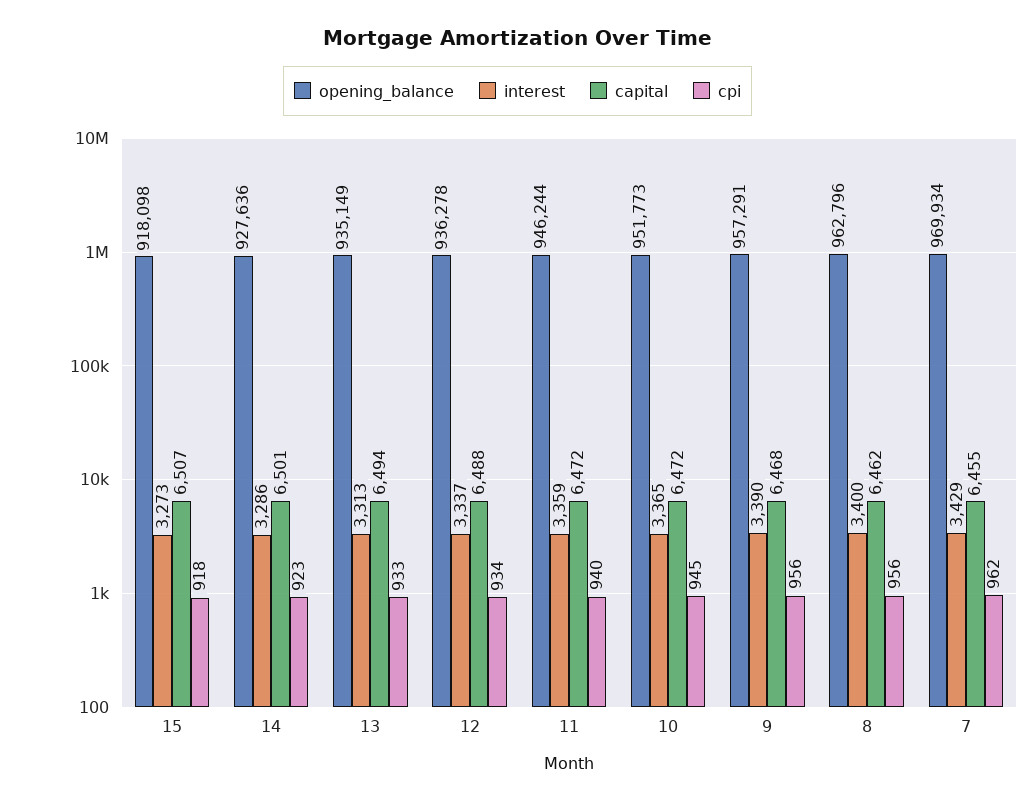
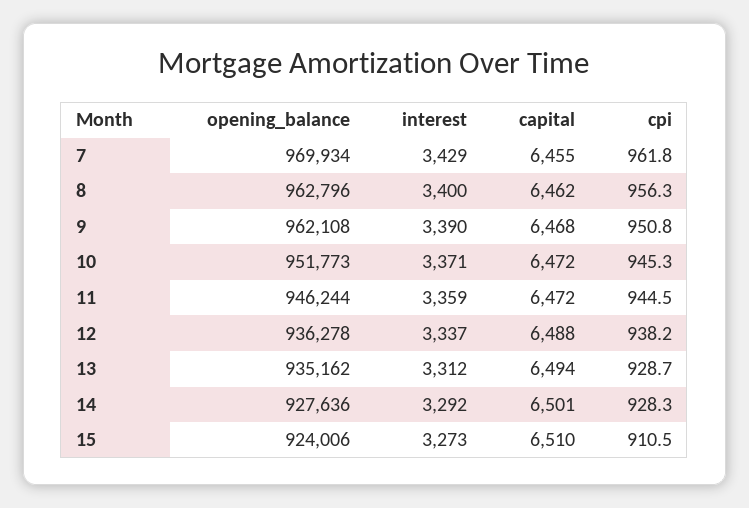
  {
    "opening_balance": {
-     "15": 918098,
+     "15": 924006,
      "14": 927636,
-     "13": 935149,
+     "13": 935162,
      "12": 936278,
      "11": 946244,
      "10": 951773,
-     "9": 957291,
+     "9": 962108,
      "8": 962796,
      "7": 969934
    },
    "interest": {
      "15": 3273,
-     "14": 3286,
+     "14": 3292,
-     "13": 3313,
+     "13": 3312,
      "12": 3337,
      "11": 3359,
-     "10": 3365,
+     "10": 3371,
      "9": 3390,
      "8": 3400,
      "7": 3429
    },
    "capital": {
-     "15": 6507,
+     "15": 6510,
      "14": 6501,
      "13": 6494,
      "12": 6488,
      "11": 6472,
      "10": 6472,
      "9": 6468,
      "8": 6462,
      "7": 6455
    },
    "cpi": {
-     "15": 918,
+     "15": 910.5,
-     "14": 923,
+     "14": 928.3,
-     "13": 933,
+     "13": 928.7,
-     "12": 934,
+     "12": 938.2,
-     "11": 940,
+     "11": 944.5,
      "10": 945.3,
-     "9": 956,
+     "9": 950.8,
      "8": 956.3,
      "7": 961.8
    }
  }

